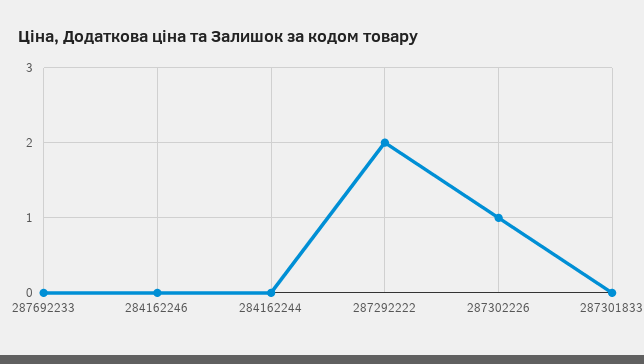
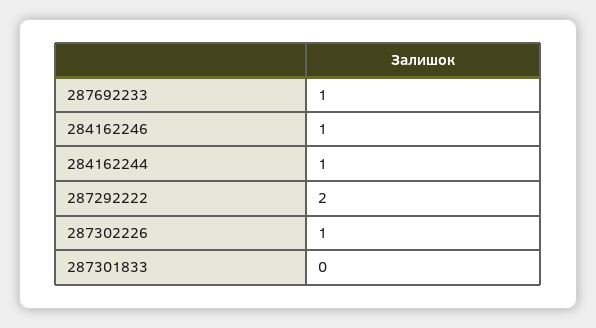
  {
-   "287692233": 0,
+   "287692233": 1,
-   "284162246": 0,
+   "284162246": 1,
-   "284162244": 0,
+   "284162244": 1,
    "287292222": 2,
    "287302226": 1,
    "287301833": 0
  }

